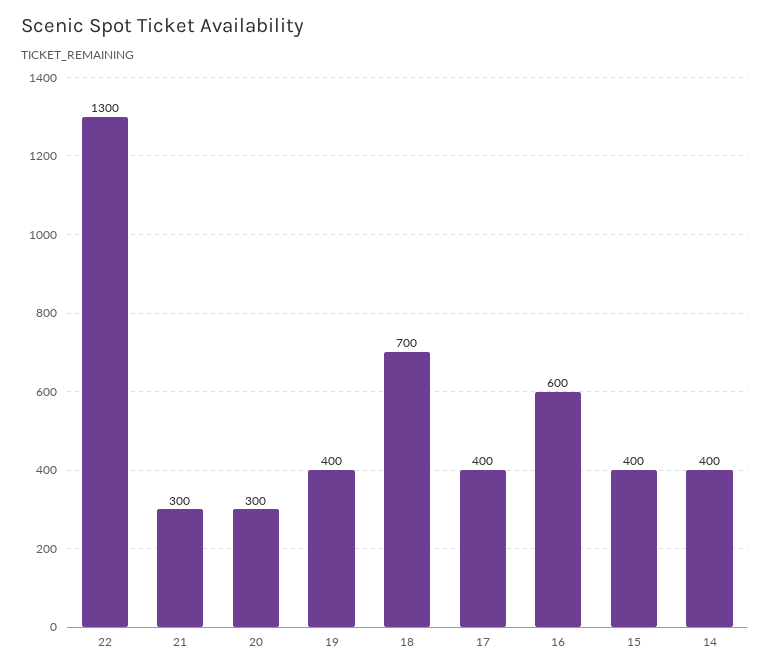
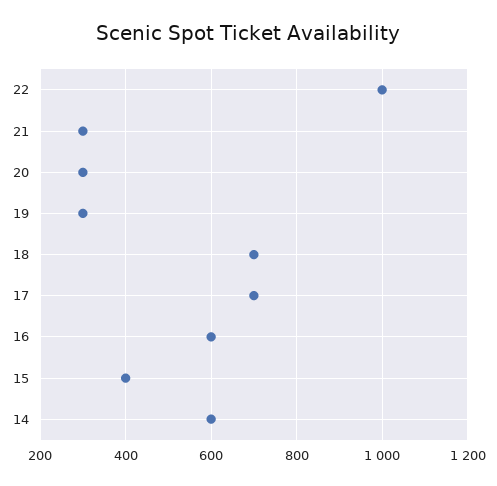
  {
-   "22": 1300,
+   "22": 1000,
    "21": 300,
    "20": 300,
-   "19": 400,
+   "19": 300,
    "18": 700,
-   "17": 400,
+   "17": 700,
    "16": 600,
    "15": 400,
-   "14": 400
+   "14": 600
  }

